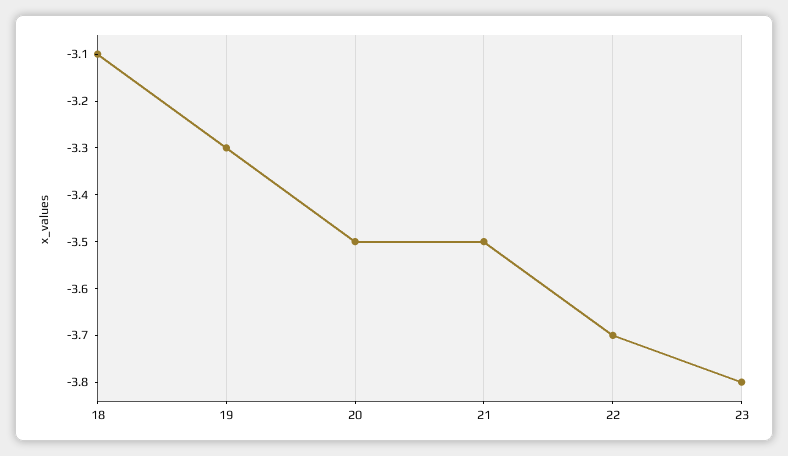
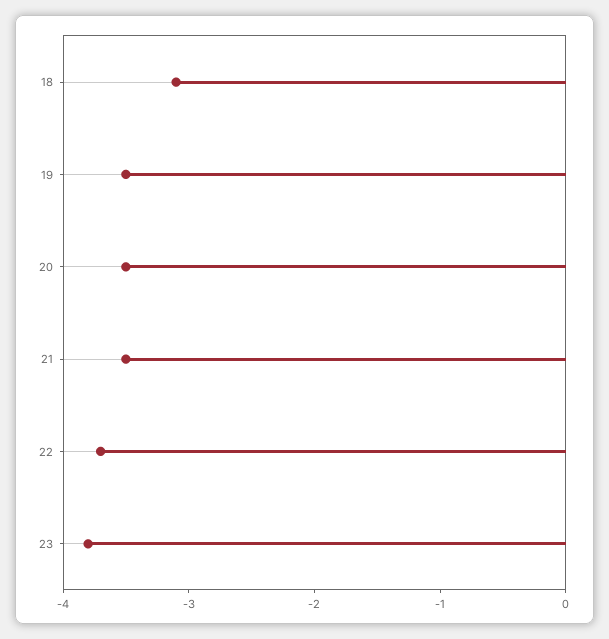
  {
    "18": -3.1,
-   "19": -3.3,
+   "19": -3.5,
    "20": -3.5,
    "21": -3.5,
    "22": -3.7,
    "23": -3.8
  }

